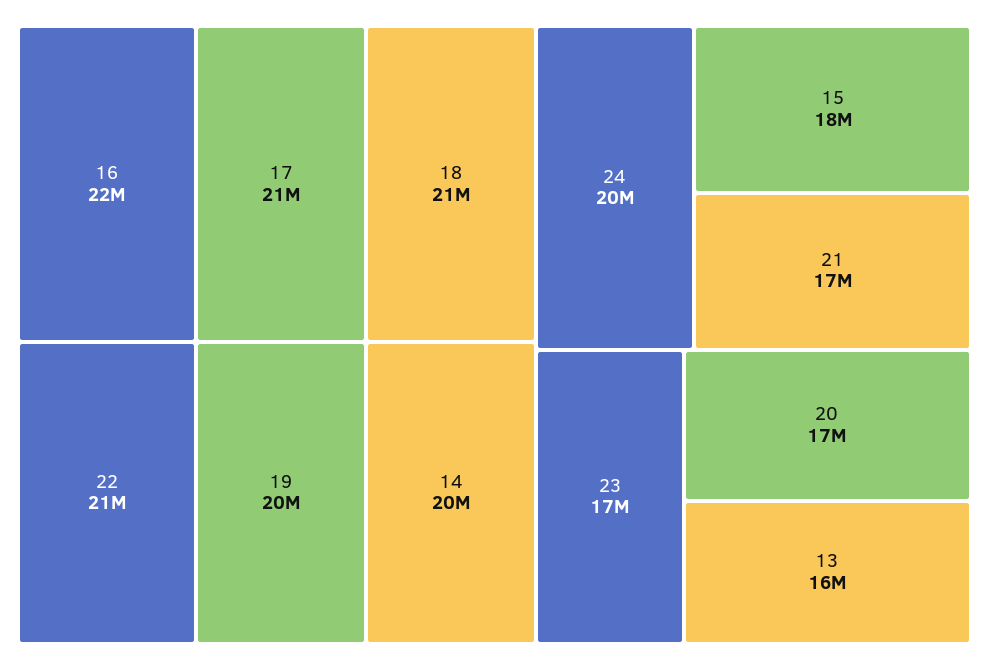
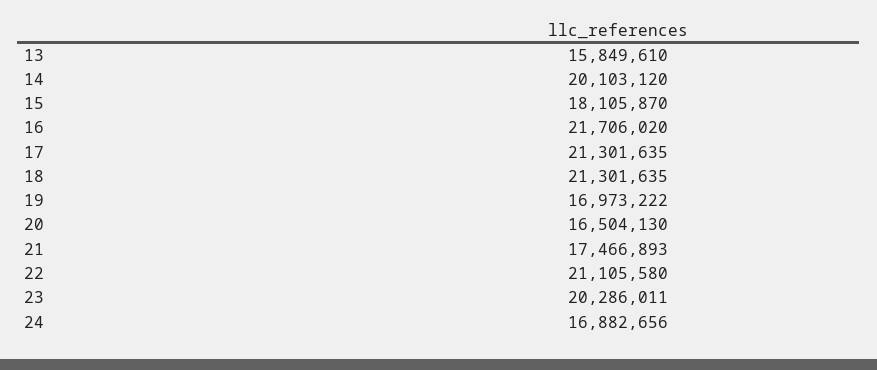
  {
    "16": 21706020,
    "17": 21301635,
    "18": 21301635,
    "22": 21105580,
-   "19": 20000000,
+   "19": 16973222,
    "14": 20103120,
-   "24": 20000000,
+   "24": 16882656,
    "15": 18105870,
    "21": 17466893,
-   "23": 17000000,
+   "23": 20286011,
    "20": 16504130,
    "13": 15849610
  }

